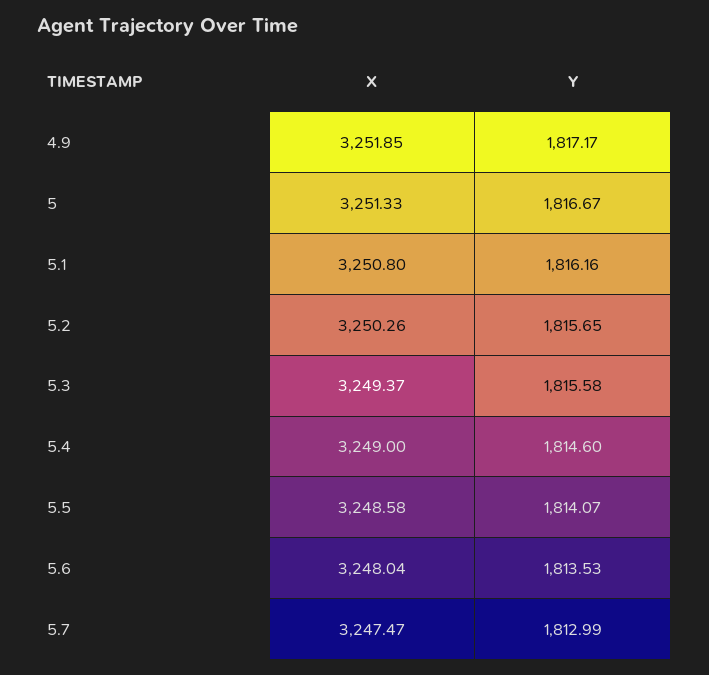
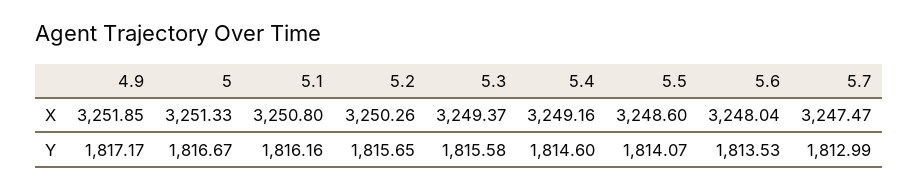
  {
    "X": {
      "4.9": 3251.85,
      "5": 3251.33,
      "5.1": 3250.8,
      "5.2": 3250.26,
      "5.3": 3249.37,
-     "5.4": 3249,
+     "5.4": 3249.16,
-     "5.5": 3248.58,
+     "5.5": 3248.6,
      "5.6": 3248.04,
      "5.7": 3247.47
    },
    "Y": {
      "4.9": 1817.17,
      "5": 1816.67,
      "5.1": 1816.16,
      "5.2": 1815.65,
      "5.3": 1815.58,
      "5.4": 1814.6,
      "5.5": 1814.07,
      "5.6": 1813.53,
      "5.7": 1812.99
    }
  }

